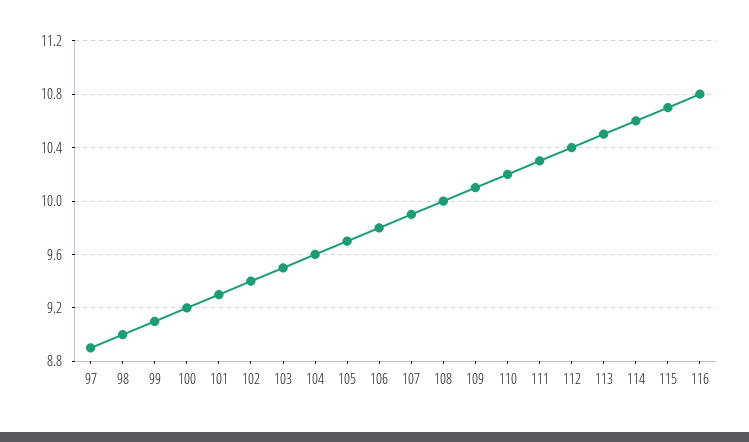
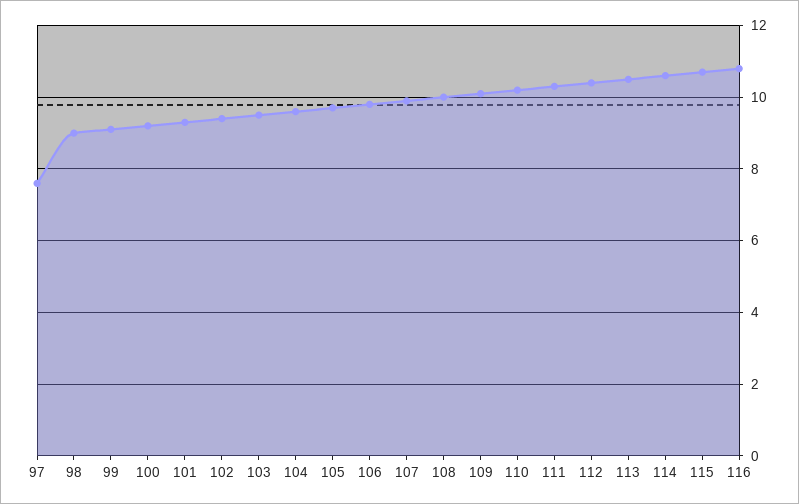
  {
-   "97": 8.9,
+   "97": 7.5,
    "98": 9,
    "99": 9.1,
    "100": 9.2,
    "101": 9.3,
    "102": 9.4,
    "103": 9.5,
    "104": 9.6,
    "105": 9.7,
    "106": 9.8,
    "107": 9.9,
    "108": 10,
    "109": 10.1,
    "110": 10.2,
    "111": 10.3,
    "112": 10.4,
    "113": 10.5,
    "114": 10.6,
    "115": 10.7,
    "116": 10.8
  }

